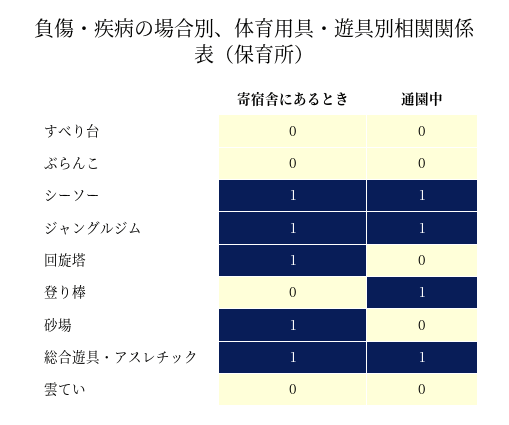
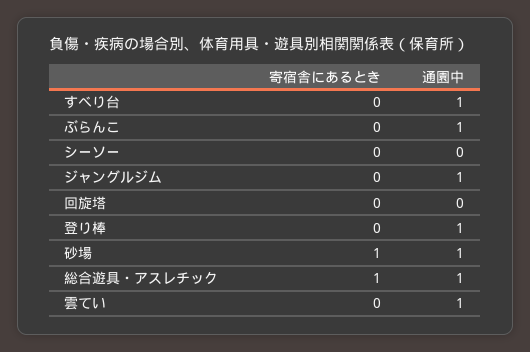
  {
    "寄宿舎にあるとき": {
      "すべり台": 0,
      "ぶらんこ": 0,
-     "シーソー": 1,
+     "シーソー": 0,
-     "ジャングルジム": 1,
+     "ジャングルジム": 0,
-     "回旋塔": 1,
+     "回旋塔": 0,
      "登り棒": 0,
      "砂場": 1,
      "総合遊具・アスレチック": 1,
      "雲てい": 0
    },
    "通園中": {
-     "すべり台": 0,
+     "すべり台": 1,
-     "ぶらんこ": 0,
+     "ぶらんこ": 1,
-     "シーソー": 1,
+     "シーソー": 0,
      "ジャングルジム": 1,
      "回旋塔": 0,
      "登り棒": 1,
-     "砂場": 0,
+     "砂場": 1,
      "総合遊具・アスレチック": 1,
-     "雲てい": 0
+     "雲てい": 1
    }
  }

